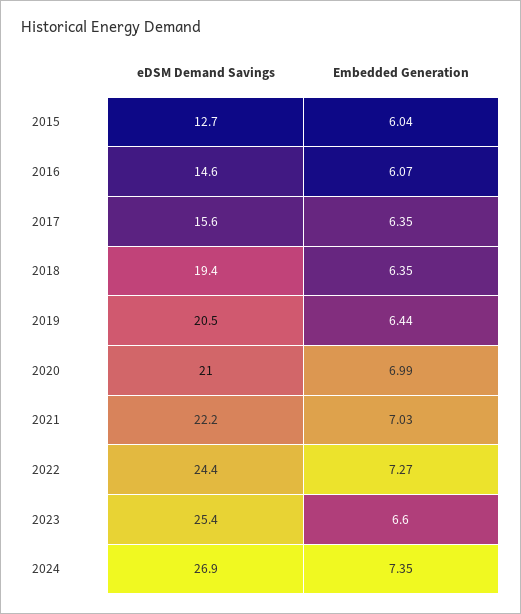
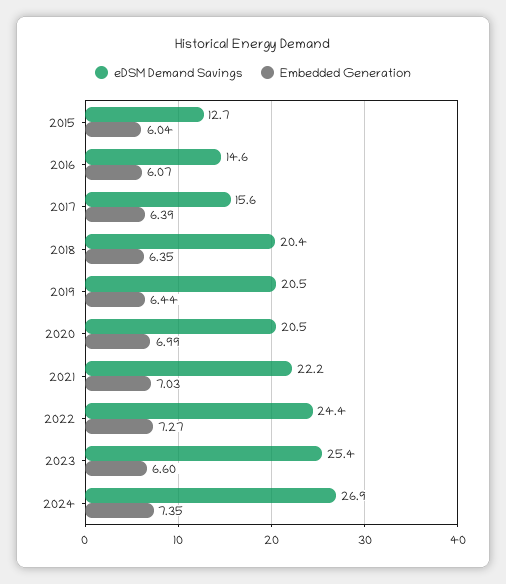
  {
    "eDSM Demand Savings": {
      "2015": 12.7,
      "2016": 14.6,
      "2017": 15.6,
-     "2018": 19.4,
+     "2018": 20.4,
      "2019": 20.5,
-     "2020": 21,
+     "2020": 20.5,
      "2021": 22.2,
      "2022": 24.4,
      "2023": 25.4,
      "2024": 26.9
    },
    "Embedded Generation": {
      "2015": 6.04,
      "2016": 6.07,
-     "2017": 6.35,
+     "2017": 6.39,
      "2018": 6.35,
      "2019": 6.44,
      "2020": 6.99,
      "2021": 7.03,
      "2022": 7.27,
      "2023": 6.6,
      "2024": 7.35
    }
  }

